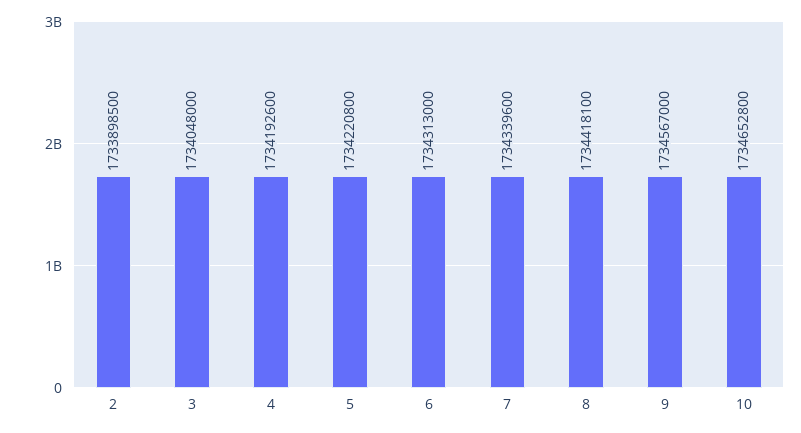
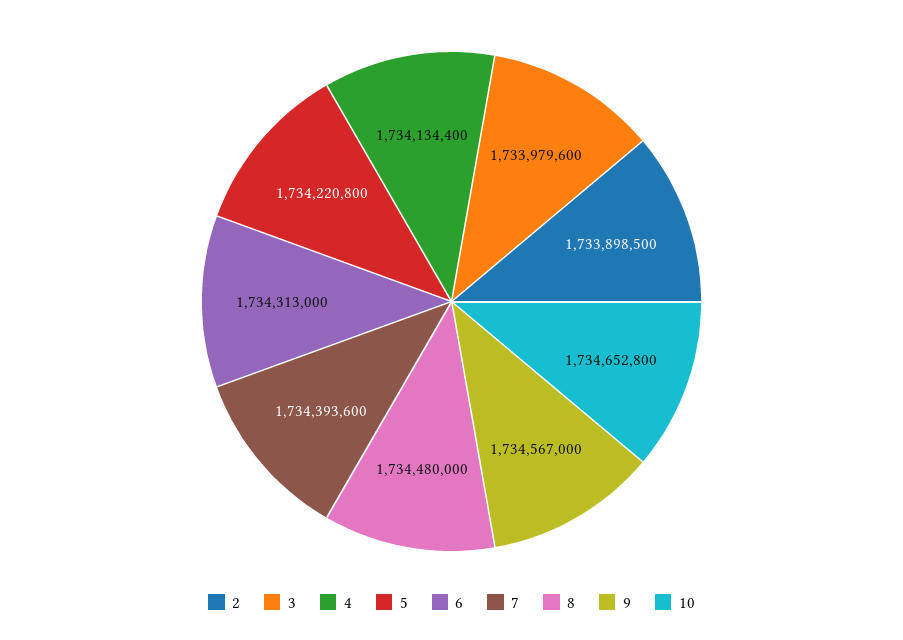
  {
    "2": 1733898500,
-   "3": 1734048000,
+   "3": 1733979600,
-   "4": 1734192600,
+   "4": 1734134400,
    "5": 1734220800,
    "6": 1734313000,
-   "7": 1734339600,
+   "7": 1734393600,
-   "8": 1734418100,
+   "8": 1734480000,
    "9": 1734567000,
    "10": 1734652800
  }

